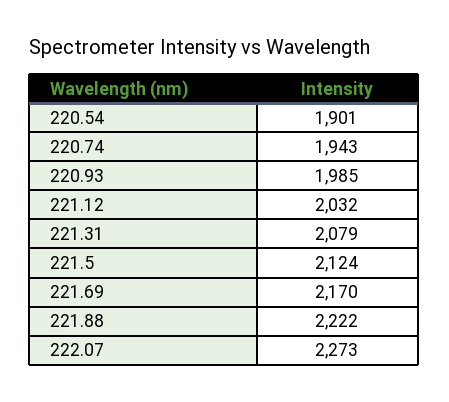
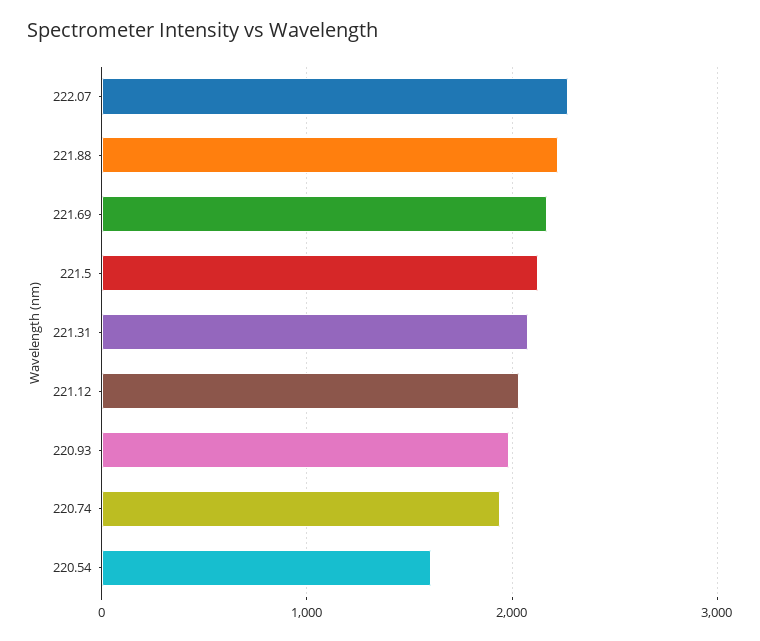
  {
-   "220.54": 1901,
+   "220.54": 1600,
    "220.74": 1943,
    "220.93": 1985,
    "221.12": 2032,
    "221.31": 2079,
    "221.5": 2124,
    "221.69": 2170,
    "221.88": 2222,
    "222.07": 2273
  }

